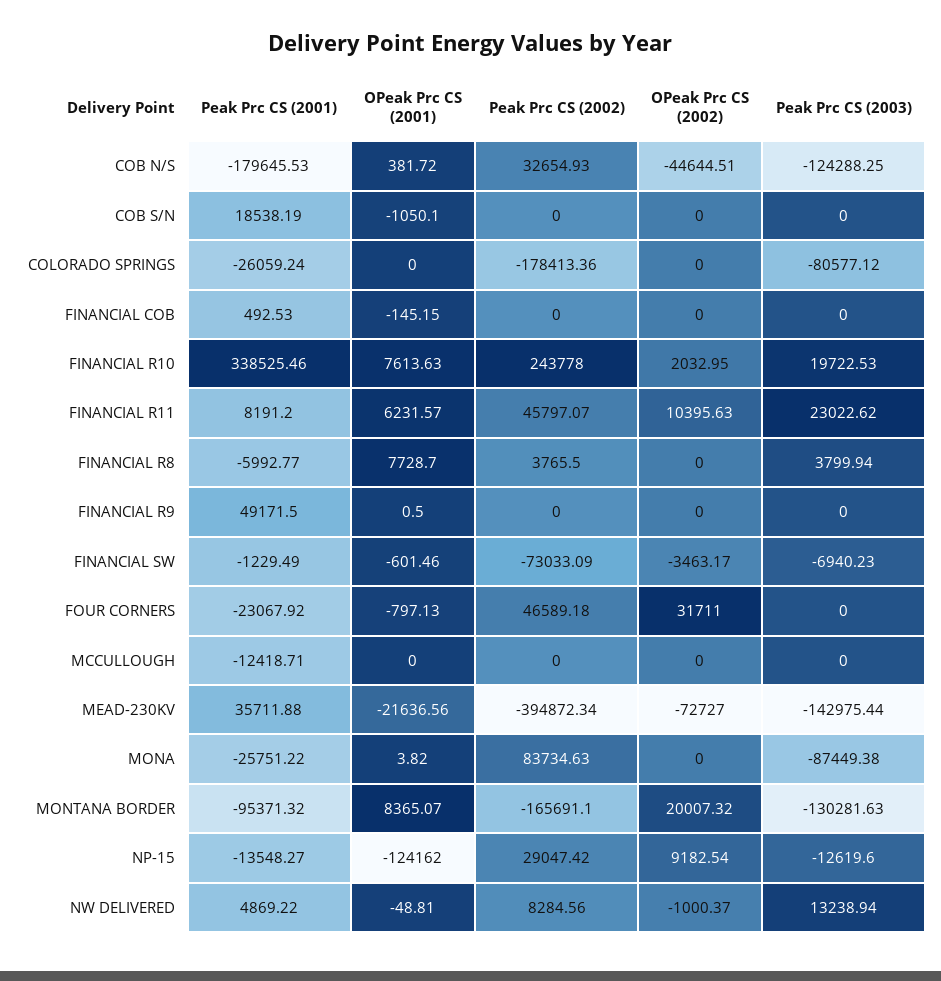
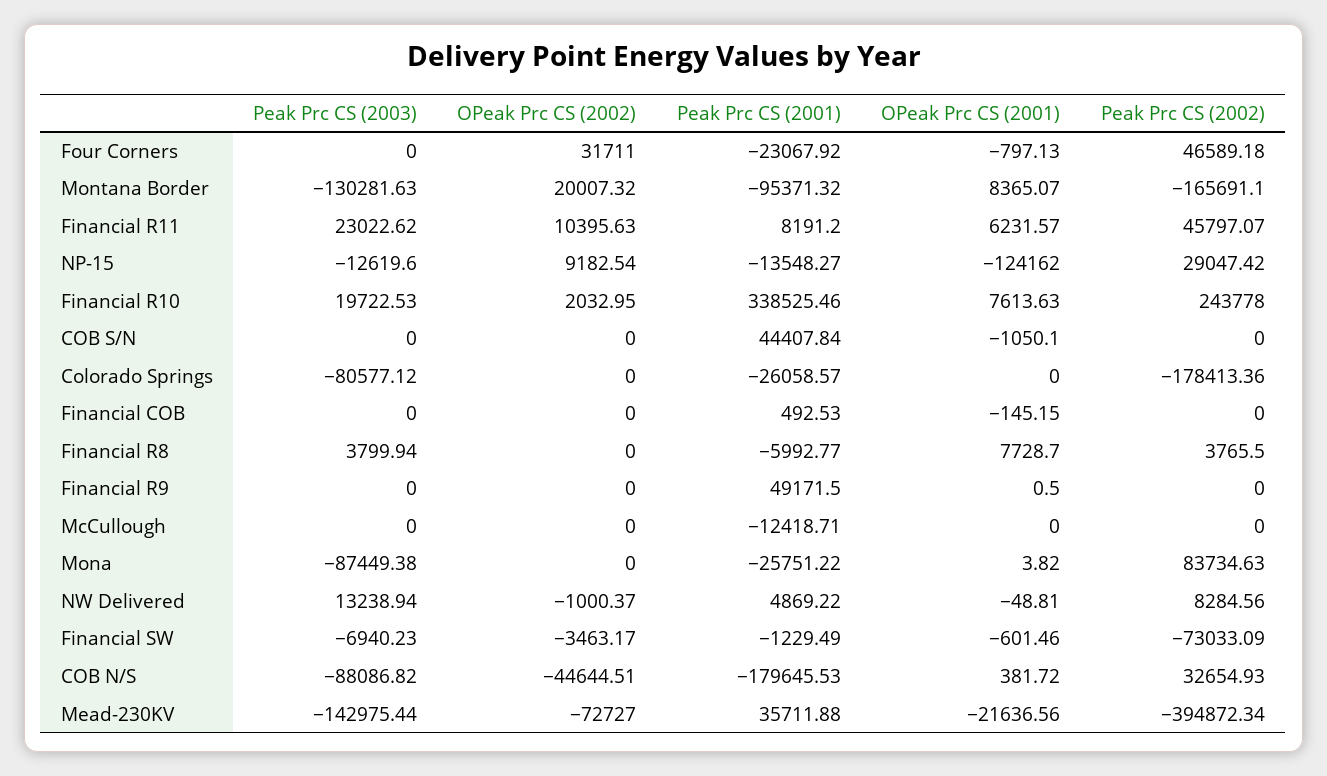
  {
    "Peak Prc CS (2001)": {
      "COB N/S": -179645.53,
-     "COB S/N": 18538.19,
+     "COB S/N": 44407.84,
-     "COLORADO SPRINGS": -26059.24,
+     "COLORADO SPRINGS": -26058.57,
      "FINANCIAL COB": 492.53,
      "FINANCIAL R10": 338525.46,
      "FINANCIAL R11": 8191.2,
      "FINANCIAL R8": -5992.77,
      "FINANCIAL R9": 49171.5,
      "FINANCIAL SW": -1229.49,
      "FOUR CORNERS": -23067.92,
      "MCCULLOUGH": -12418.71,
      "MEAD-230KV": 35711.88,
      "MONA": -25751.22,
      "MONTANA BORDER": -95371.32,
      "NP-15": -13548.27,
      "NW DELIVERED": 4869.22
    },
    "OPeak Prc CS (2001)": {
      "COB N/S": 381.72,
      "COB S/N": -1050.1,
      "COLORADO SPRINGS": 0,
      "FINANCIAL COB": -145.15,
      "FINANCIAL R10": 7613.63,
      "FINANCIAL R11": 6231.57,
      "FINANCIAL R8": 7728.7,
      "FINANCIAL R9": 0.5,
      "FINANCIAL SW": -601.46,
      "FOUR CORNERS": -797.13,
      "MCCULLOUGH": 0,
      "MEAD-230KV": -21636.56,
      "MONA": 3.82,
      "MONTANA BORDER": 8365.07,
      "NP-15": -124162,
      "NW DELIVERED": -48.81
    },
    "Peak Prc CS (2002)": {
      "COB N/S": 32654.93,
      "COB S/N": 0,
      "COLORADO SPRINGS": -178413.36,
      "FINANCIAL COB": 0,
      "FINANCIAL R10": 243778,
      "FINANCIAL R11": 45797.07,
      "FINANCIAL R8": 3765.5,
      "FINANCIAL R9": 0,
      "FINANCIAL SW": -73033.09,
      "FOUR CORNERS": 46589.18,
      "MCCULLOUGH": 0,
      "MEAD-230KV": -394872.34,
      "MONA": 83734.63,
      "MONTANA BORDER": -165691.1,
      "NP-15": 29047.42,
      "NW DELIVERED": 8284.56
    },
    "OPeak Prc CS (2002)": {
      "COB N/S": -44644.51,
      "COB S/N": 0,
      "COLORADO SPRINGS": 0,
      "FINANCIAL COB": 0,
      "FINANCIAL R10": 2032.95,
      "FINANCIAL R11": 10395.63,
      "FINANCIAL R8": 0,
      "FINANCIAL R9": 0,
      "FINANCIAL SW": -3463.17,
      "FOUR CORNERS": 31711,
      "MCCULLOUGH": 0,
      "MEAD-230KV": -72727,
      "MONA": 0,
      "MONTANA BORDER": 20007.32,
      "NP-15": 9182.54,
      "NW DELIVERED": -1000.37
    },
    "Peak Prc CS (2003)": {
-     "COB N/S": -124288.25,
+     "COB N/S": -88086.82,
      "COB S/N": 0,
      "COLORADO SPRINGS": -80577.12,
      "FINANCIAL COB": 0,
      "FINANCIAL R10": 19722.53,
      "FINANCIAL R11": 23022.62,
      "FINANCIAL R8": 3799.94,
      "FINANCIAL R9": 0,
      "FINANCIAL SW": -6940.23,
      "FOUR CORNERS": 0,
      "MCCULLOUGH": 0,
      "MEAD-230KV": -142975.44,
      "MONA": -87449.38,
      "MONTANA BORDER": -130281.63,
      "NP-15": -12619.6,
      "NW DELIVERED": 13238.94
    }
  }

